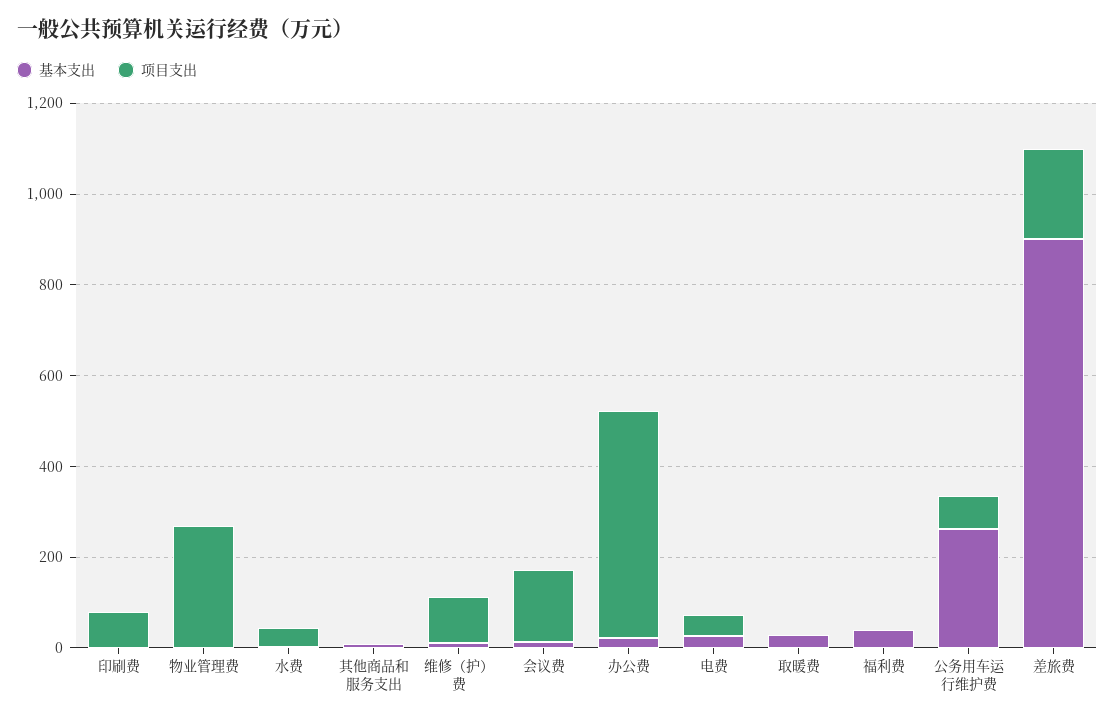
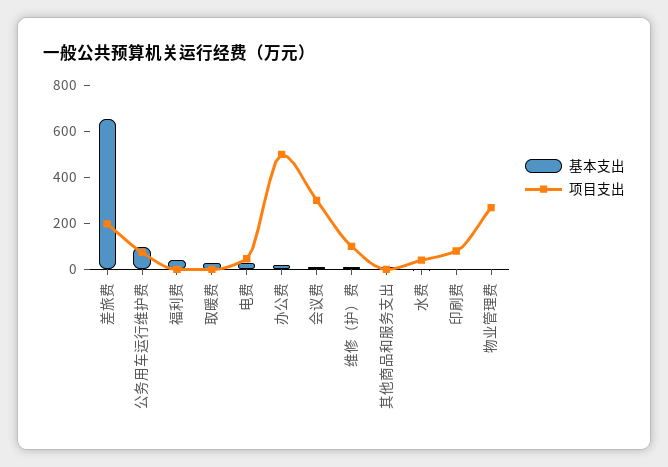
  {
    "基本支出": {
      "印刷费": 0,
      "物业管理费": 0,
      "水费": 0,
      "其他商品和服务支出": 0,
      "维修（护）费": 0,
      "会议费": 0,
      "办公费": 0,
      "电费": 50,
      "取暖费": 50,
      "福利费": 50,
-     "公务用车运行维护费": 250,
+     "公务用车运行维护费": 100,
-     "差旅费": 900
+     "差旅费": 650
    },
    "项目支出": {
      "印刷费": 100,
      "物业管理费": 250,
      "水费": 50,
      "其他商品和服务支出": 0,
      "维修（护）费": 100,
-     "会议费": 150,
+     "会议费": 300,
      "办公费": 500,
      "电费": 50,
      "取暖费": 0,
      "福利费": 0,
      "公务用车运行维护费": 50,
      "差旅费": 200
    }
  }

